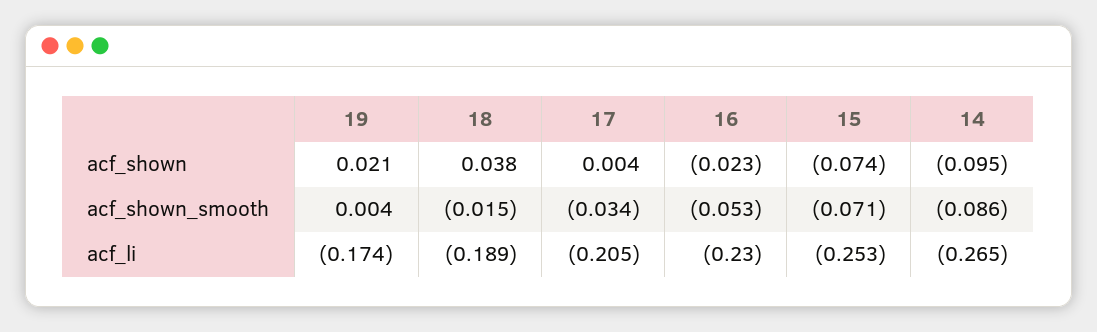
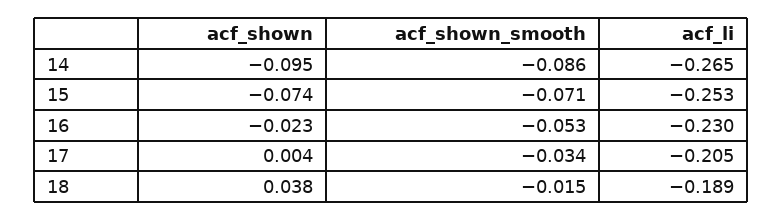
  {
-   "19": {
-     "acf_shown": 0.021,
-     "acf_shown_smooth": 0.004,
-     "acf_li": -0.174
-   },
    "18": {
      "acf_shown": 0.038,
      "acf_shown_smooth": -0.015,
      "acf_li": -0.189
    },
    "17": {
      "acf_shown": 0.004,
      "acf_shown_smooth": -0.034,
      "acf_li": -0.205
    },
    "16": {
      "acf_shown": -0.023,
      "acf_shown_smooth": -0.053,
      "acf_li": -0.23
    },
    "15": {
      "acf_shown": -0.074,
      "acf_shown_smooth": -0.071,
      "acf_li": -0.253
    },
    "14": {
      "acf_shown": -0.095,
      "acf_shown_smooth": -0.086,
      "acf_li": -0.265
    }
  }

